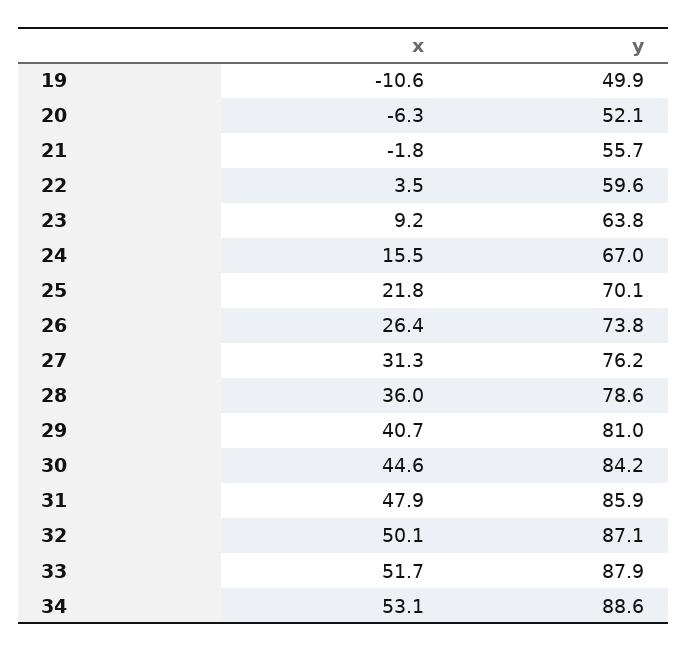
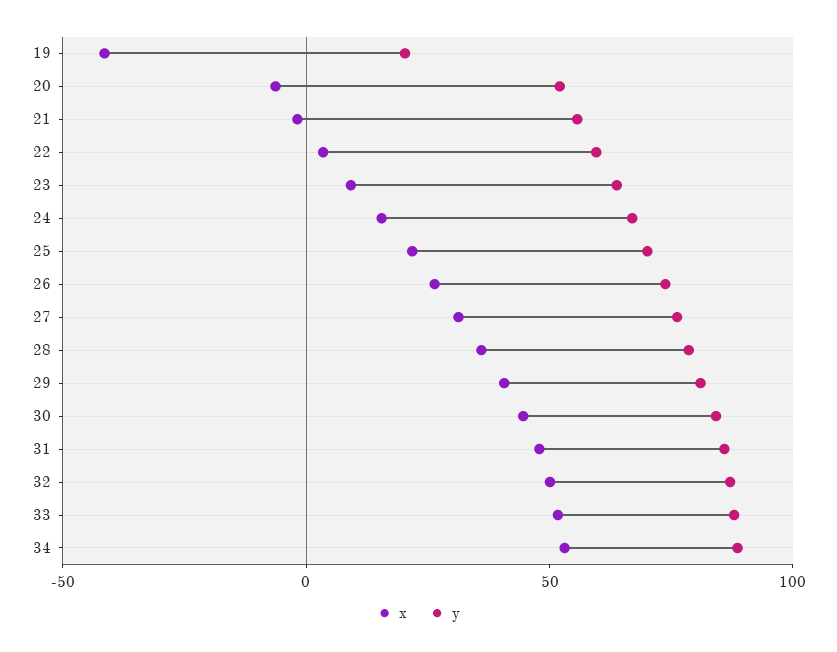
  {
    "x": {
-     "19": -10.6,
+     "19": -40,
      "20": -6.3,
      "21": -1.8,
      "22": 3.5,
      "23": 9.2,
      "24": 15.5,
      "25": 21.8,
      "26": 26.4,
      "27": 31.3,
      "28": 36,
      "29": 40.7,
      "30": 44.6,
      "31": 47.9,
      "32": 50.1,
      "33": 51.7,
      "34": 53.1
    },
    "y": {
-     "19": 49.9,
+     "19": 20,
      "20": 52.1,
      "21": 55.7,
      "22": 59.6,
      "23": 63.8,
      "24": 67,
      "25": 70.1,
      "26": 73.8,
      "27": 76.2,
      "28": 78.6,
      "29": 81,
      "30": 84.2,
      "31": 85.9,
      "32": 87.1,
      "33": 87.9,
      "34": 88.6
    }
  }

